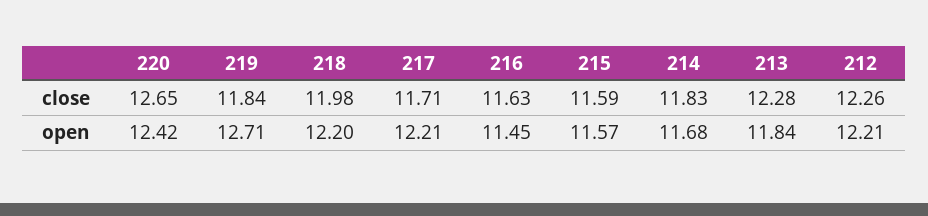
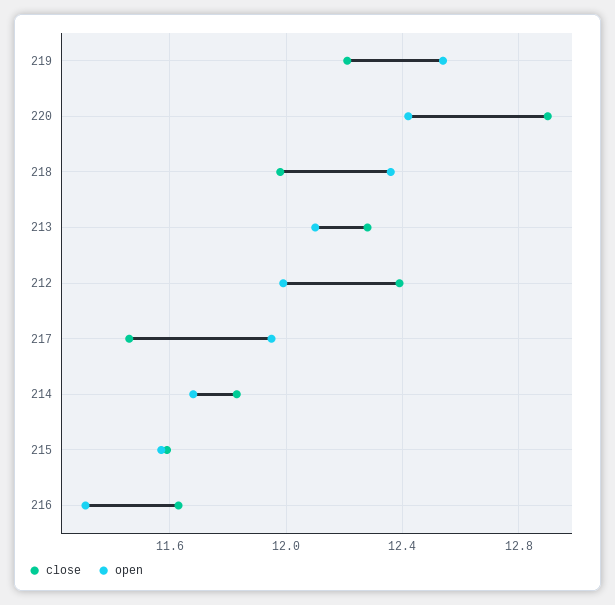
  {
    "close": {
-     "220": 12.65,
+     "220": 12.9,
-     "219": 11.84,
+     "219": 12.2,
      "218": 11.98,
-     "217": 11.71,
+     "217": 11.45,
      "216": 11.63,
      "215": 11.59,
      "214": 11.83,
      "213": 12.28,
-     "212": 12.26
+     "212": 12.4
    },
    "open": {
      "220": 12.42,
-     "219": 12.71,
+     "219": 12.55,
-     "218": 12.2,
+     "218": 12.35,
-     "217": 12.21,
+     "217": 11.95,
-     "216": 11.45,
+     "216": 11.3,
      "215": 11.57,
      "214": 11.68,
-     "213": 11.84,
+     "213": 12.1,
-     "212": 12.21
+     "212": 12
    }
  }

